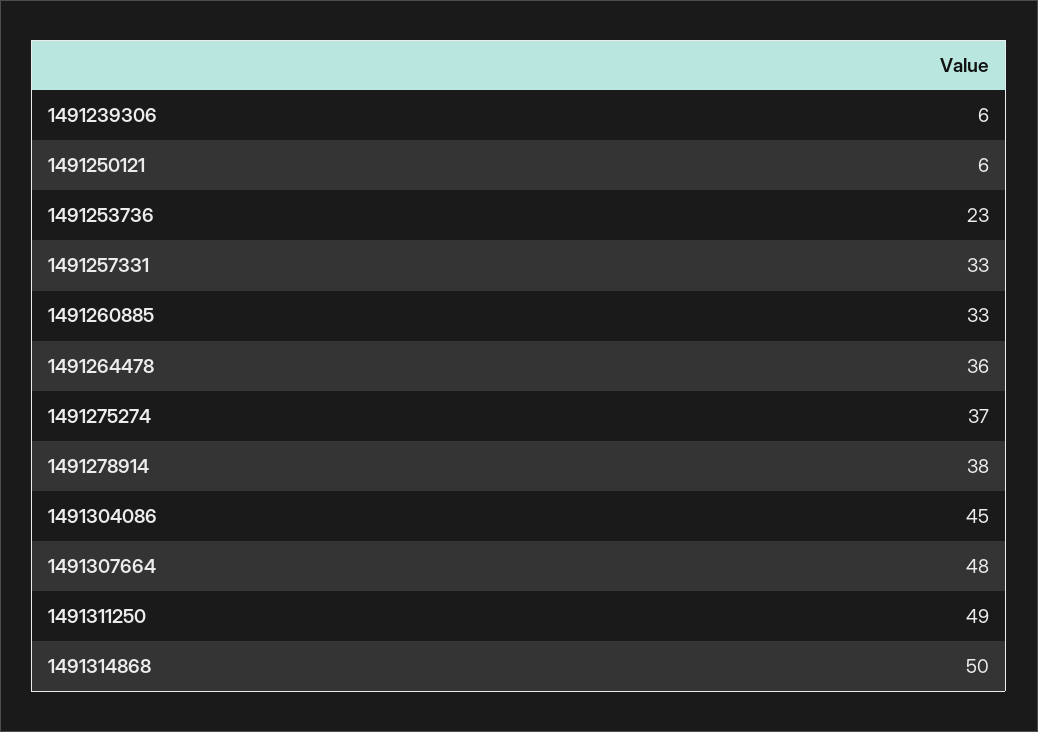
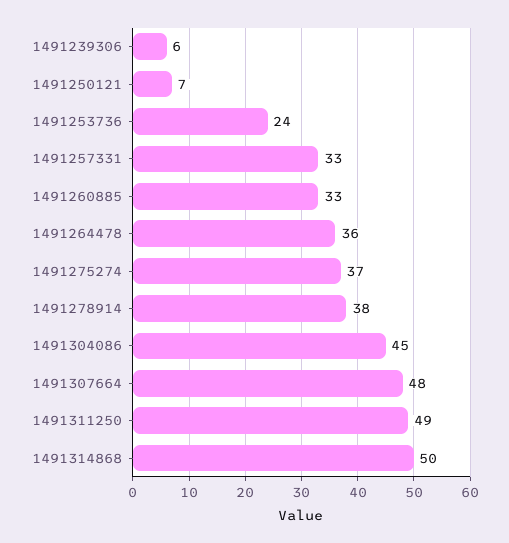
  {
    "1491239306": 6,
-   "1491250121": 6,
+   "1491250121": 7,
-   "1491253736": 23,
+   "1491253736": 24,
    "1491257331": 33,
    "1491260885": 33,
    "1491264478": 36,
    "1491275274": 37,
    "1491278914": 38,
    "1491304086": 45,
    "1491307664": 48,
    "1491311250": 49,
    "1491314868": 50
  }

